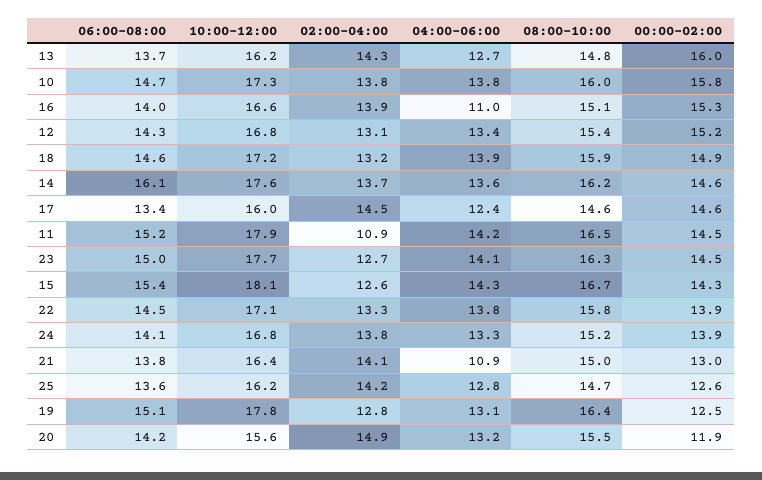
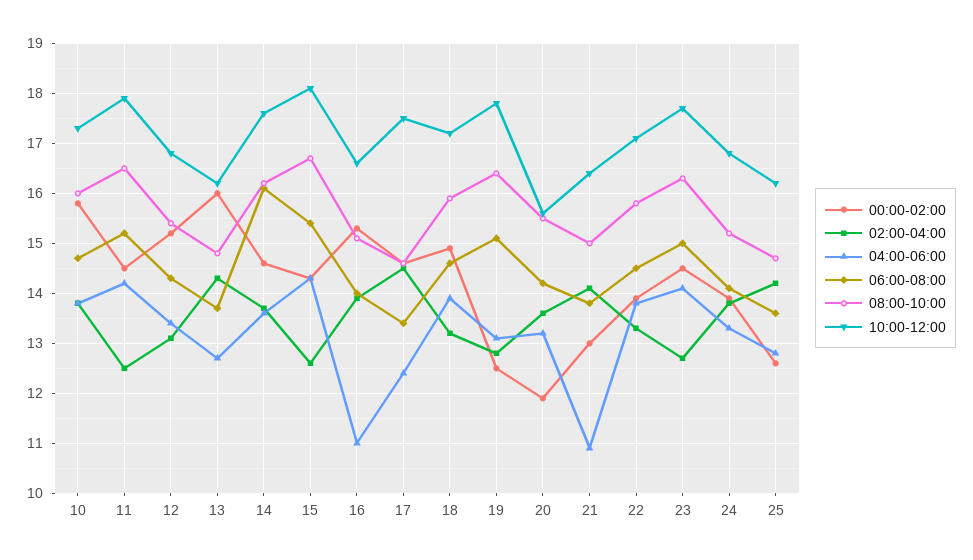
  {
    "06:00-08:00": {
      "13": 13.7,
      "10": 14.7,
      "16": 14,
      "12": 14.3,
      "18": 14.6,
      "14": 16.1,
      "17": 13.4,
      "11": 15.2,
      "23": 15,
      "15": 15.4,
      "22": 14.5,
      "24": 14.1,
      "21": 13.8,
      "25": 13.6,
      "19": 15.1,
      "20": 14.2
    },
    "10:00-12:00": {
      "13": 16.2,
      "10": 17.3,
      "16": 16.6,
      "12": 16.8,
      "18": 17.2,
      "14": 17.6,
-     "17": 16,
+     "17": 17.5,
      "11": 17.9,
      "23": 17.7,
      "15": 18.1,
      "22": 17.1,
      "24": 16.8,
      "21": 16.4,
      "25": 16.2,
      "19": 17.8,
      "20": 15.6
    },
    "02:00-04:00": {
      "13": 14.3,
      "10": 13.8,
      "16": 13.9,
      "12": 13.1,
      "18": 13.2,
      "14": 13.7,
      "17": 14.5,
-     "11": 10.9,
+     "11": 12.5,
      "23": 12.7,
      "15": 12.6,
      "22": 13.3,
      "24": 13.8,
      "21": 14.1,
      "25": 14.2,
      "19": 12.8,
-     "20": 14.9
+     "20": 13.5
    },
    "04:00-06:00": {
      "13": 12.7,
      "10": 13.8,
      "16": 11,
      "12": 13.4,
      "18": 13.9,
      "14": 13.6,
      "17": 12.4,
      "11": 14.2,
      "23": 14.1,
      "15": 14.3,
      "22": 13.8,
      "24": 13.3,
      "21": 10.9,
      "25": 12.8,
      "19": 13.1,
      "20": 13.2
    },
    "08:00-10:00": {
      "13": 14.8,
      "10": 16,
      "16": 15.1,
      "12": 15.4,
      "18": 15.9,
      "14": 16.2,
      "17": 14.6,
      "11": 16.5,
      "23": 16.3,
      "15": 16.7,
      "22": 15.8,
      "24": 15.2,
      "21": 15,
      "25": 14.7,
      "19": 16.4,
      "20": 15.5
    },
    "00:00-02:00": {
      "13": 16,
      "10": 15.8,
      "16": 15.3,
      "12": 15.2,
      "18": 14.9,
      "14": 14.6,
      "17": 14.6,
      "11": 14.5,
      "23": 14.5,
      "15": 14.3,
      "22": 13.9,
      "24": 13.9,
      "21": 13,
      "25": 12.6,
      "19": 12.5,
      "20": 11.9
    }
  }

